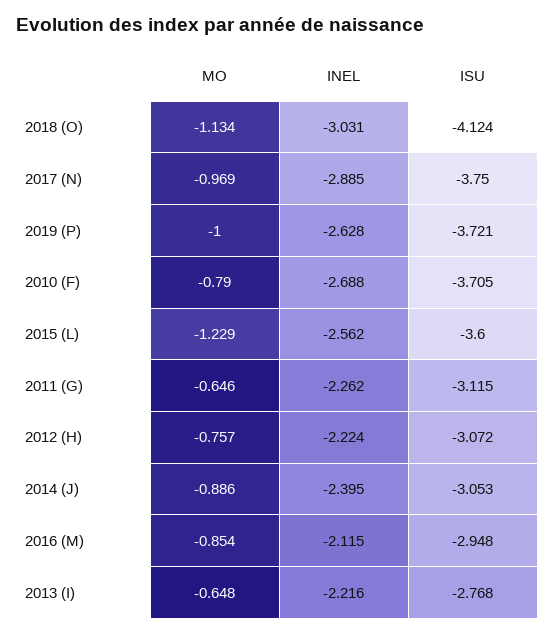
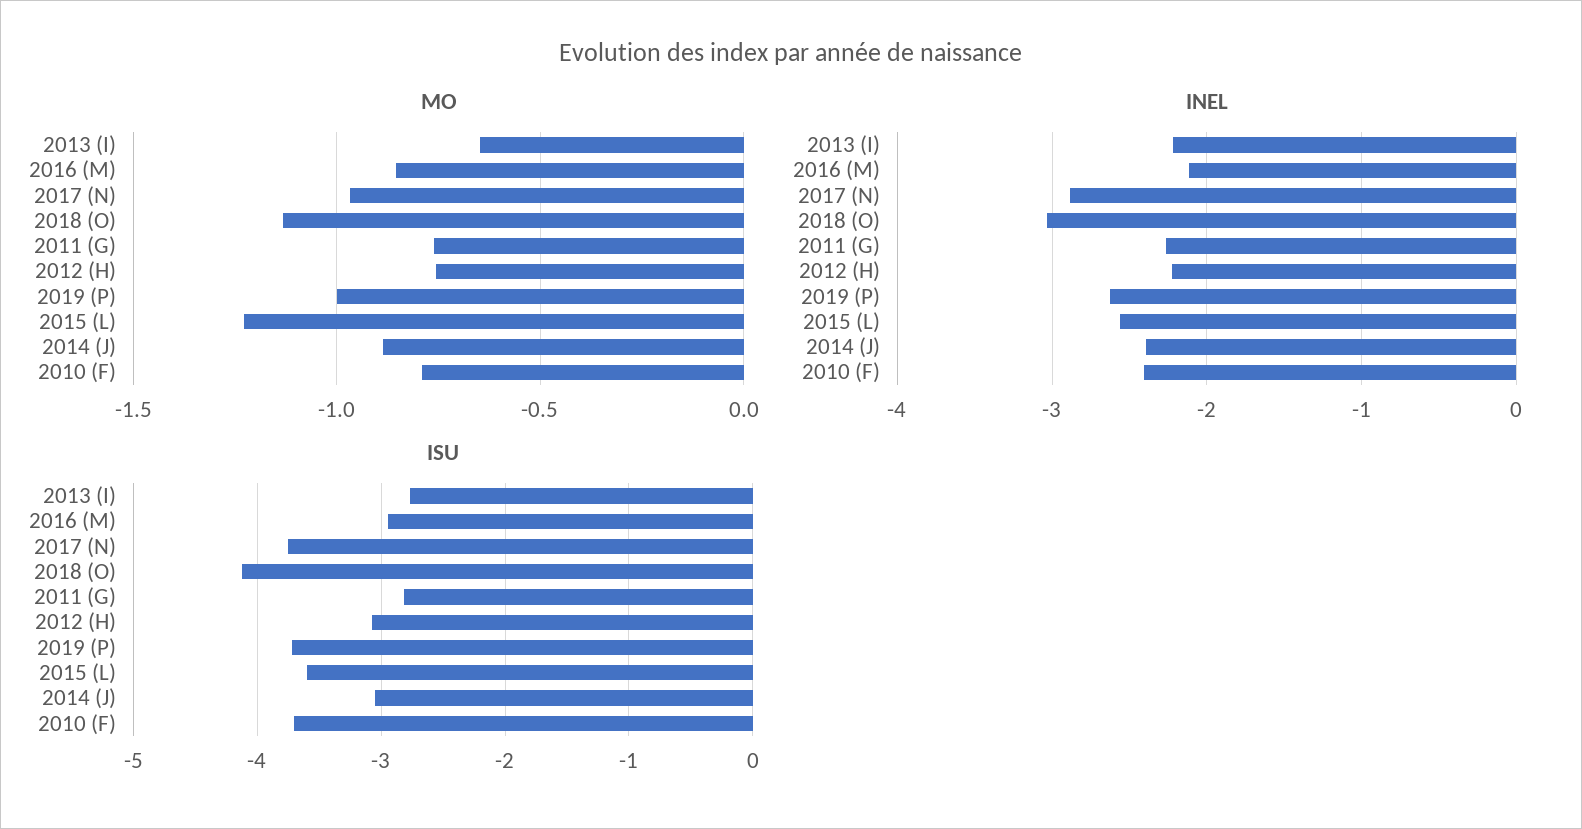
  {
    "MO": {
      "2018 (O)": -1.134,
      "2017 (N)": -0.969,
      "2019 (P)": -1,
      "2010 (F)": -0.79,
      "2015 (L)": -1.229,
-     "2011 (G)": -0.646,
+     "2011 (G)": -0.75,
      "2012 (H)": -0.757,
      "2014 (J)": -0.886,
      "2016 (M)": -0.854,
      "2013 (I)": -0.648
    },
    "INEL": {
      "2018 (O)": -3.031,
      "2017 (N)": -2.885,
      "2019 (P)": -2.628,
-     "2010 (F)": -2.688,
+     "2010 (F)": -2.4,
      "2015 (L)": -2.562,
      "2011 (G)": -2.262,
      "2012 (H)": -2.224,
      "2014 (J)": -2.395,
      "2016 (M)": -2.115,
      "2013 (I)": -2.216
    },
    "ISU": {
      "2018 (O)": -4.124,
      "2017 (N)": -3.75,
      "2019 (P)": -3.721,
      "2010 (F)": -3.705,
      "2015 (L)": -3.6,
-     "2011 (G)": -3.115,
+     "2011 (G)": -2.8,
      "2012 (H)": -3.072,
      "2014 (J)": -3.053,
      "2016 (M)": -2.948,
      "2013 (I)": -2.768
    }
  }

